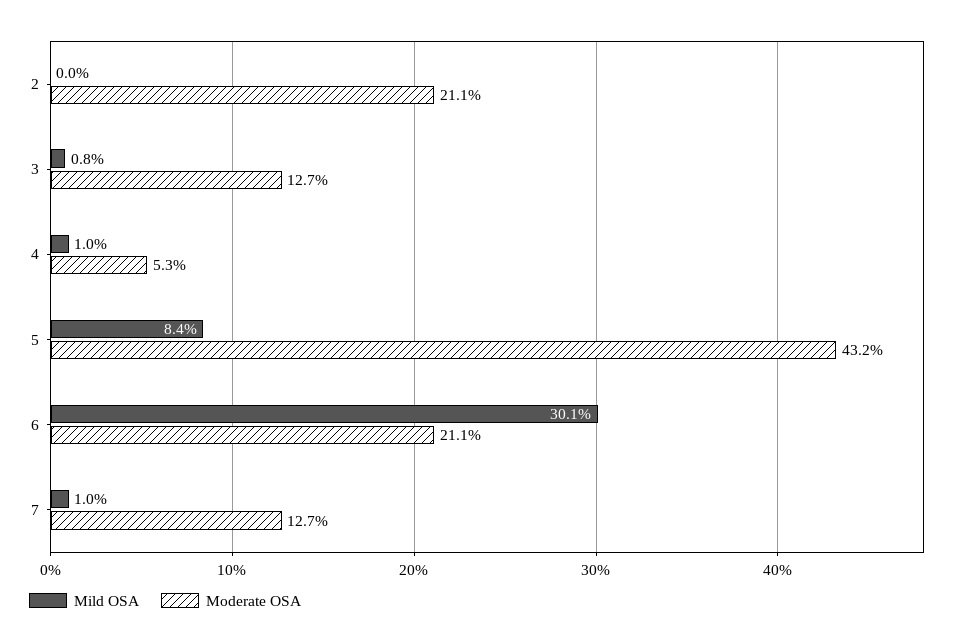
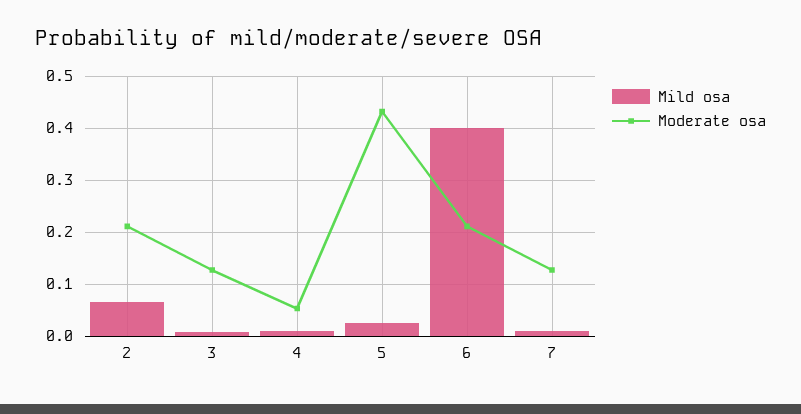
  {
    "Mild OSA": {
-     "2": 0,
+     "2": 0.06,
      "3": 0.008,
      "4": 0.01,
-     "5": 0.084,
+     "5": 0.02,
-     "6": 0.301,
+     "6": 0.4,
      "7": 0.01
    },
    "Moderate OSA": {
      "2": 0.211,
      "3": 0.127,
      "4": 0.053,
      "5": 0.432,
      "6": 0.211,
      "7": 0.127
    }
  }

